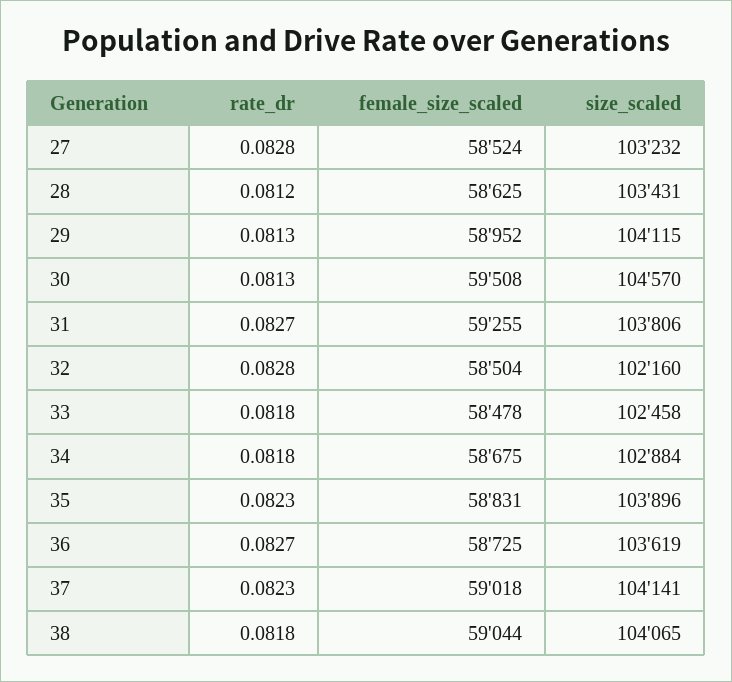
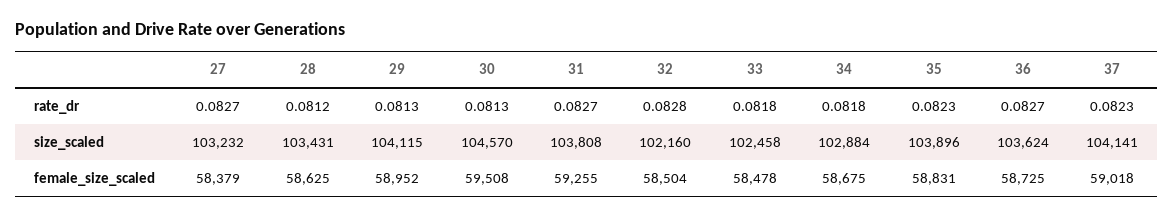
  {
    "rate_dr": {
-     "27": 0.0828,
+     "27": 0.0827,
      "28": 0.0812,
      "29": 0.0813,
      "30": 0.0813,
      "31": 0.0827,
      "32": 0.0828,
      "33": 0.0818,
      "34": 0.0818,
      "35": 0.0823,
      "36": 0.0827,
-     "37": 0.0823,
+     "37": 0.0823
-     "38": 0.0818
    },
    "female_size_scaled": {
-     "27": 58524,
+     "27": 58379,
      "28": 58625,
      "29": 58952,
      "30": 59508,
      "31": 59255,
      "32": 58504,
      "33": 58478,
      "34": 58675,
      "35": 58831,
      "36": 58725,
-     "37": 59018,
+     "37": 59018
-     "38": 59044
    },
    "size_scaled": {
      "27": 103232,
      "28": 103431,
      "29": 104115,
      "30": 104570,
-     "31": 103806,
+     "31": 103808,
      "32": 102160,
      "33": 102458,
      "34": 102884,
      "35": 103896,
-     "36": 103619,
+     "36": 103624,
-     "37": 104141,
+     "37": 104141
-     "38": 104065
    }
  }

